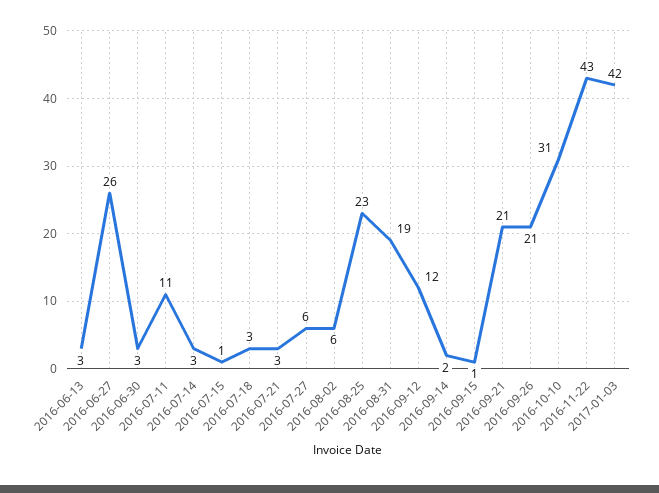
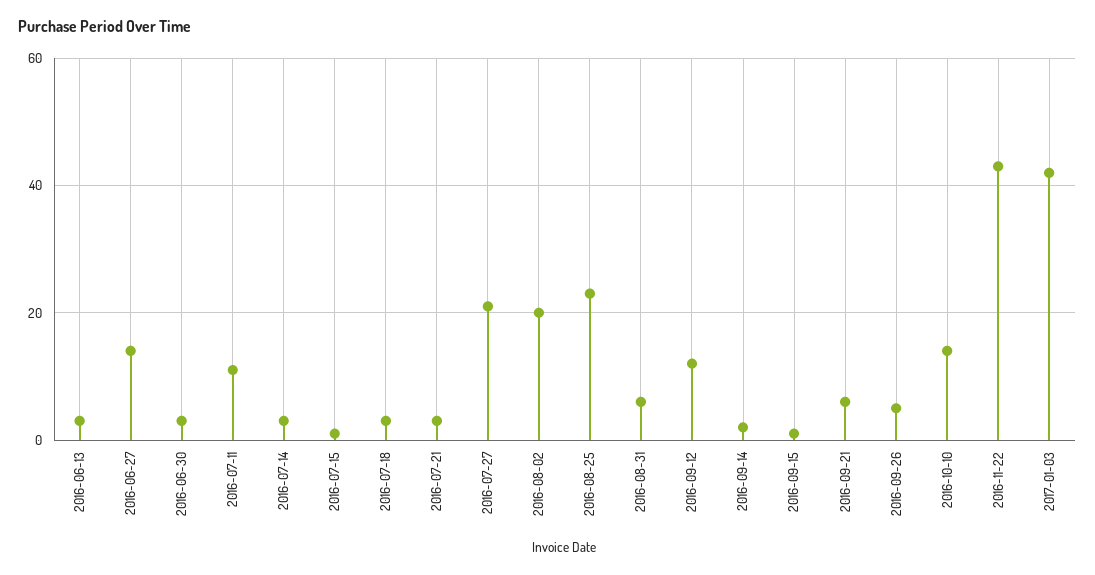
  {
    "2016-06-13": 3,
-   "2016-06-27": 26,
+   "2016-06-27": 15,
    "2016-06-30": 3,
    "2016-07-11": 11,
    "2016-07-14": 3,
    "2016-07-15": 1,
    "2016-07-18": 3,
    "2016-07-21": 3,
-   "2016-07-27": 6,
+   "2016-07-27": 20,
-   "2016-08-02": 6,
+   "2016-08-02": 20,
    "2016-08-25": 23,
-   "2016-08-31": 19,
+   "2016-08-31": 5,
    "2016-09-12": 12,
    "2016-09-14": 2,
    "2016-09-15": 1,
-   "2016-09-21": 21,
+   "2016-09-21": 5,
-   "2016-09-26": 21,
+   "2016-09-26": 5,
-   "2016-10-10": 31,
+   "2016-10-10": 15,
    "2016-11-22": 43,
    "2017-01-03": 42
  }

